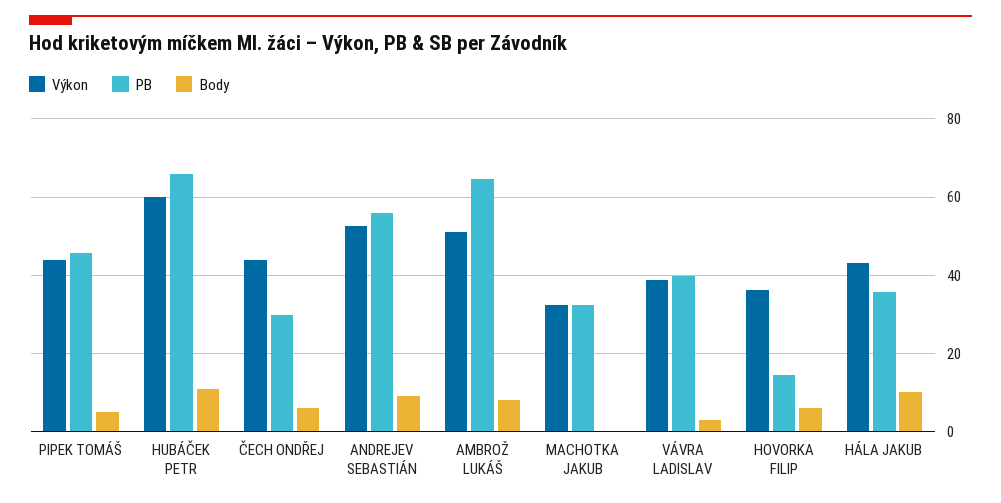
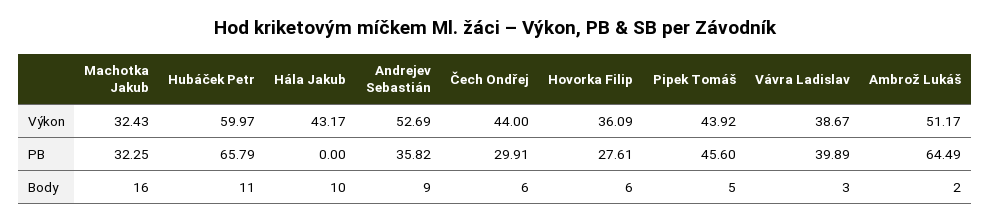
  {
    "Výkon": {
      "PIPEK TOMÁŠ": 43.92,
      "HUBÁČEK PETR": 59.97,
      "ČECH ONDŘEJ": 44,
      "ANDREJEV SEBASTIÁN": 52.69,
      "AMBROŽ LUKÁŠ": 51.17,
      "MACHOTKA JAKUB": 32.43,
      "VÁVRA LADISLAV": 38.67,
      "HOVORKA FILIP": 36.09,
      "HÁLA JAKUB": 43.17
    },
    "PB": {
      "PIPEK TOMÁŠ": 45.6,
      "HUBÁČEK PETR": 65.79,
      "ČECH ONDŘEJ": 29.91,
-     "ANDREJEV SEBASTIÁN": 56,
+     "ANDREJEV SEBASTIÁN": 35.82,
      "AMBROŽ LUKÁŠ": 64.49,
      "MACHOTKA JAKUB": 32.25,
      "VÁVRA LADISLAV": 39.89,
-     "HOVORKA FILIP": 14,
+     "HOVORKA FILIP": 27.61,
-     "HÁLA JAKUB": 36
+     "HÁLA JAKUB": 0
    },
    "Body": {
      "PIPEK TOMÁŠ": 5,
      "HUBÁČEK PETR": 11,
      "ČECH ONDŘEJ": 6,
      "ANDREJEV SEBASTIÁN": 9,
-     "AMBROŽ LUKÁŠ": 8,
+     "AMBROŽ LUKÁŠ": 2,
-     "MACHOTKA JAKUB": 0,
+     "MACHOTKA JAKUB": 16,
      "VÁVRA LADISLAV": 3,
      "HOVORKA FILIP": 6,
      "HÁLA JAKUB": 10
    }
  }

